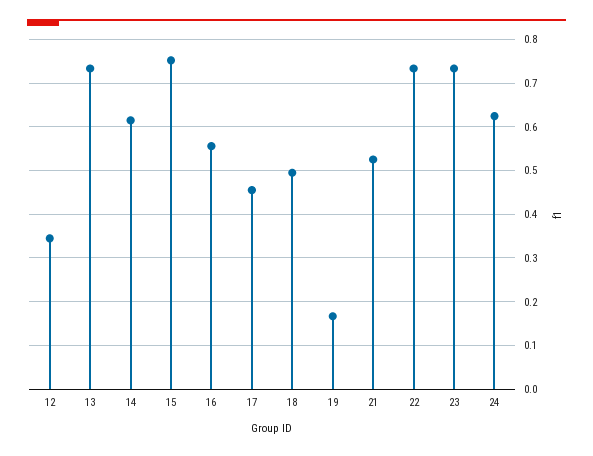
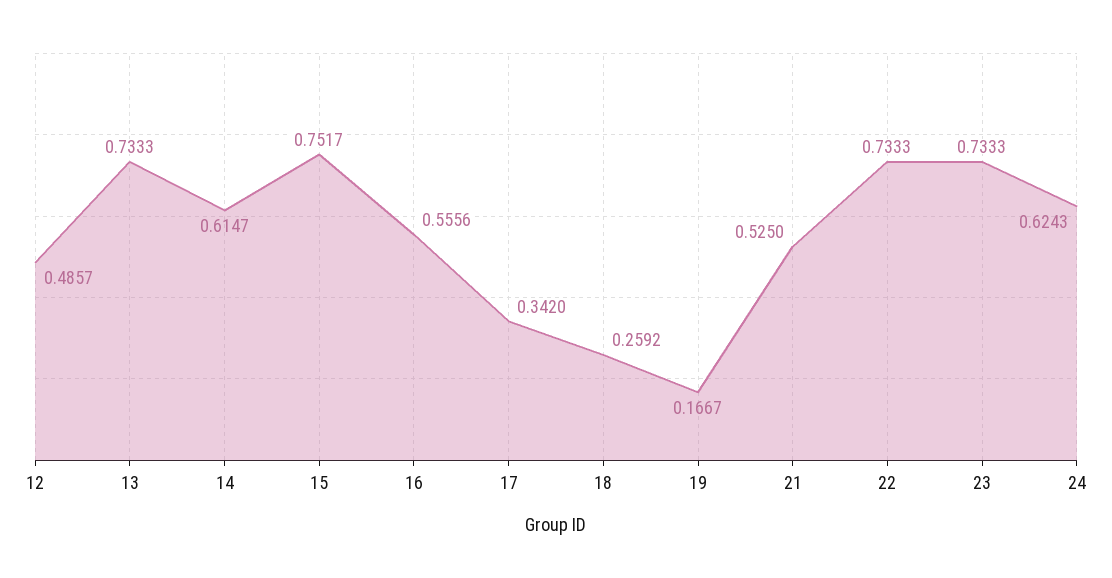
  {
-   "12": 0.34,
+   "12": 0.4857,
    "13": 0.7333,
    "14": 0.6147,
    "15": 0.7517,
    "16": 0.5556,
-   "17": 0.46,
+   "17": 0.342,
-   "18": 0.5,
+   "18": 0.2592,
    "19": 0.1667,
    "21": 0.525,
    "22": 0.7333,
    "23": 0.7333,
    "24": 0.6243
  }

